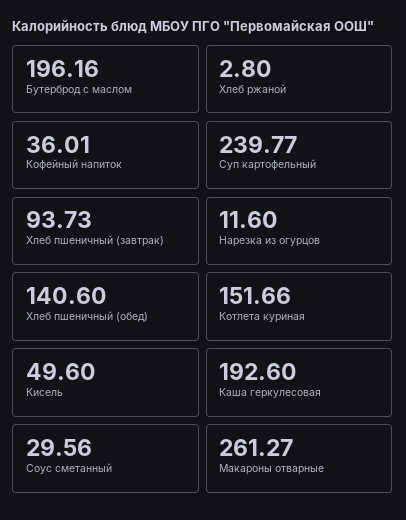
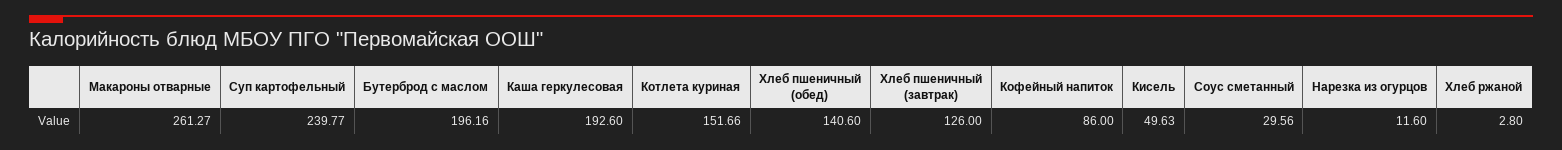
  {
    "Бутерброд с маслом": 196.16,
    "Хлеб ржаной": 2.8,
-   "Кофейный напиток": 36.01,
+   "Кофейный напиток": 86,
    "Суп картофельный": 239.77,
-   "Хлеб пшеничный (завтрак)": 93.73,
+   "Хлеб пшеничный (завтрак)": 126,
    "Нарезка из огурцов": 11.6,
    "Хлеб пшеничный (обед)": 140.6,
    "Котлета куриная": 151.66,
-   "Кисель": 49.6,
+   "Кисель": 49.63,
    "Каша геркулесовая": 192.6,
    "Соус сметанный": 29.56,
    "Макароны отварные": 261.27
  }

